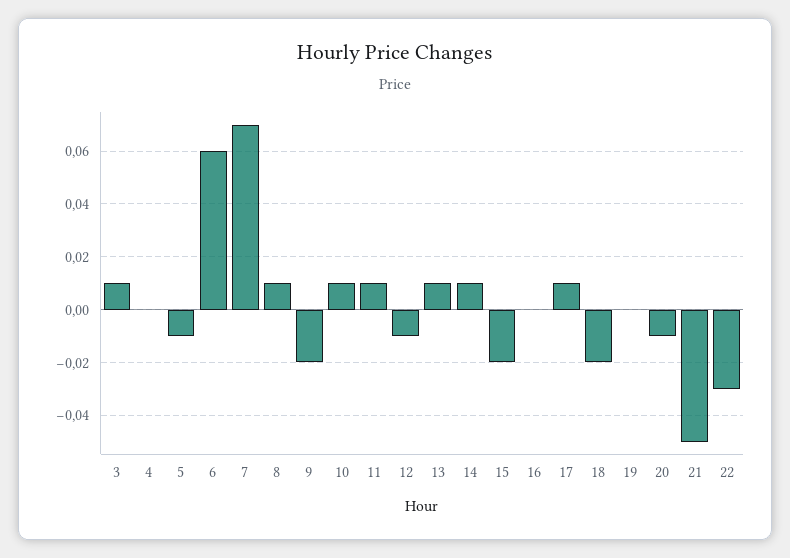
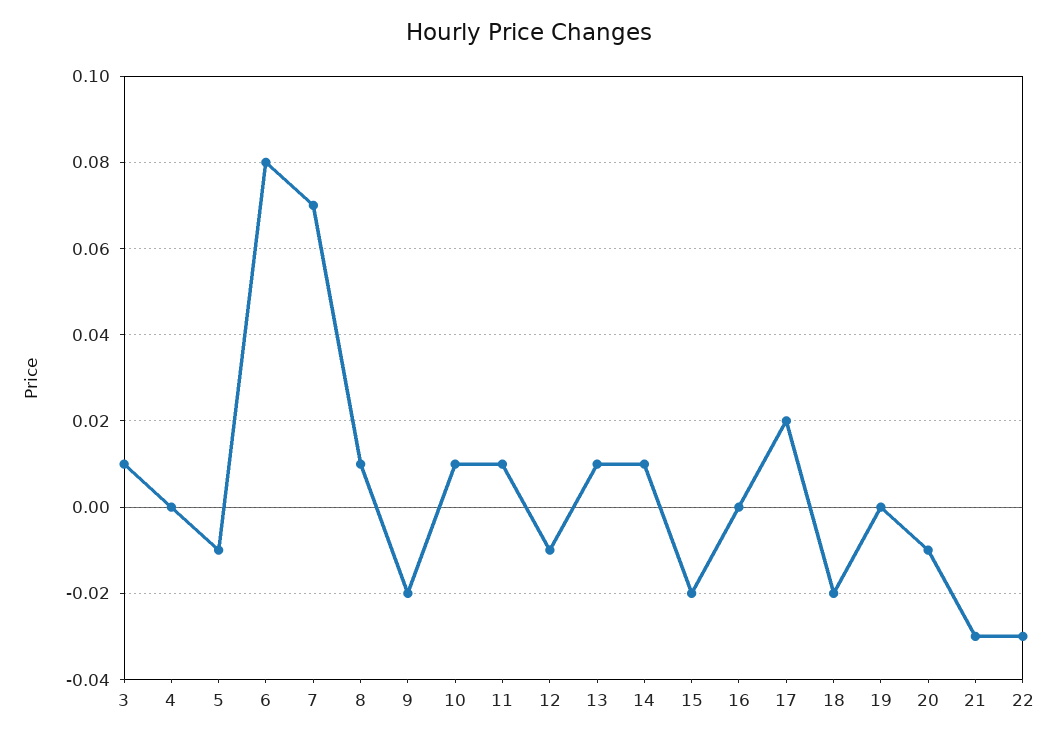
  {
    "3": 0.01,
    "4": 0,
    "5": -0.01,
-   "6": 0.06,
+   "6": 0.08,
    "7": 0.07,
    "8": 0.01,
    "9": -0.02,
    "10": 0.01,
    "11": 0.01,
    "12": -0.01,
    "13": 0.01,
    "14": 0.01,
    "15": -0.02,
    "16": 0,
-   "17": 0.01,
+   "17": 0.02,
    "18": -0.02,
    "19": 0,
    "20": -0.01,
-   "21": -0.05,
+   "21": -0.03,
    "22": -0.03
  }

